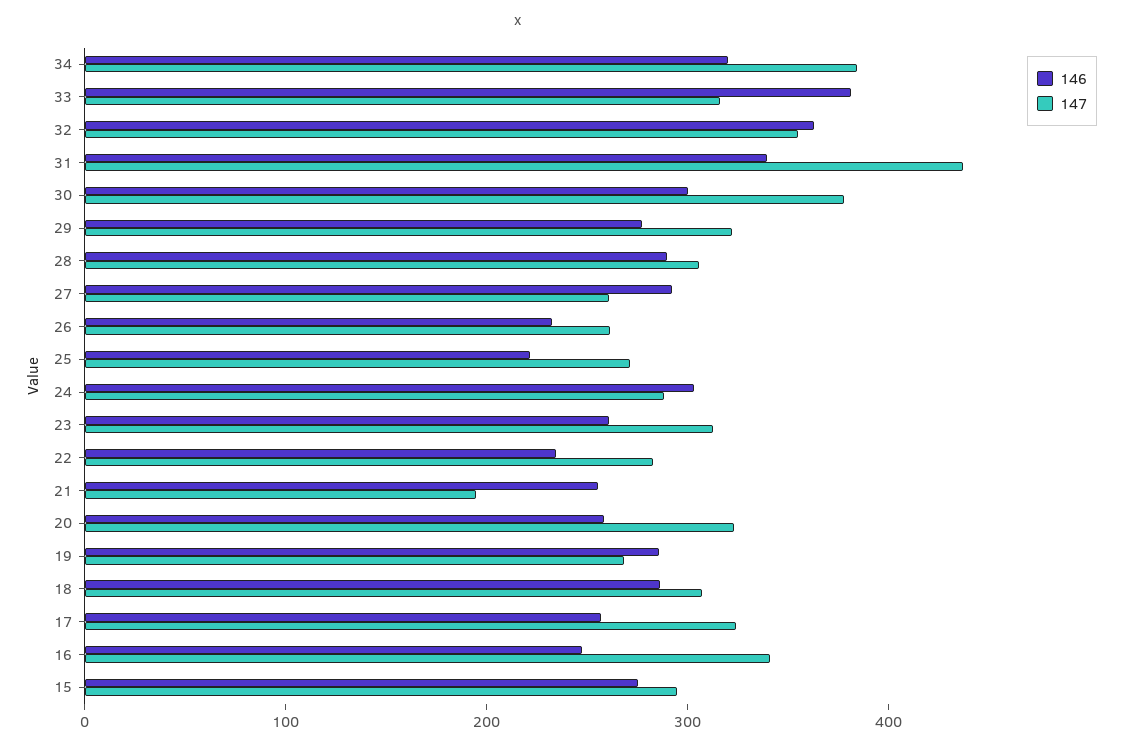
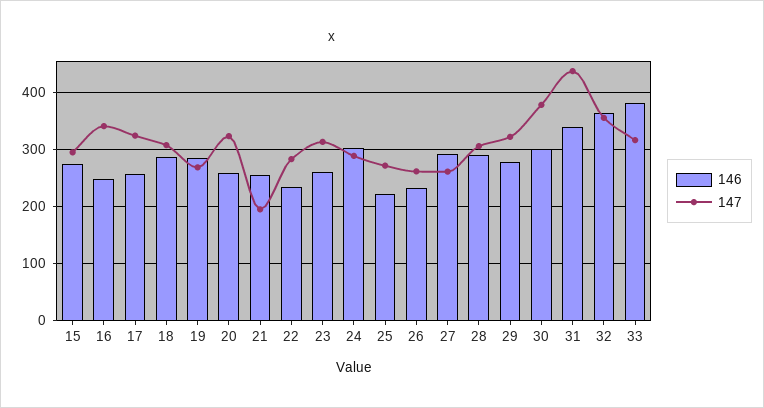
  {
    "146": {
-     "34": 320,
      "33": 380,
      "32": 360,
      "31": 340,
      "30": 300,
      "29": 280,
      "28": 280,
      "27": 300,
      "26": 240,
      "25": 220,
      "24": 300,
      "23": 260,
      "22": 240,
      "21": 260,
      "20": 260,
      "19": 280,
      "18": 280,
      "17": 260,
      "16": 240,
      "15": 280
    },
    "147": {
-     "34": 380,
      "33": 320,
      "32": 360,
      "31": 440,
      "30": 380,
      "29": 320,
      "28": 300,
      "27": 260,
      "26": 260,
      "25": 280,
      "24": 280,
      "23": 320,
      "22": 280,
      "21": 200,
      "20": 320,
      "19": 260,
      "18": 300,
      "17": 320,
      "16": 340,
      "15": 300
    }
  }

